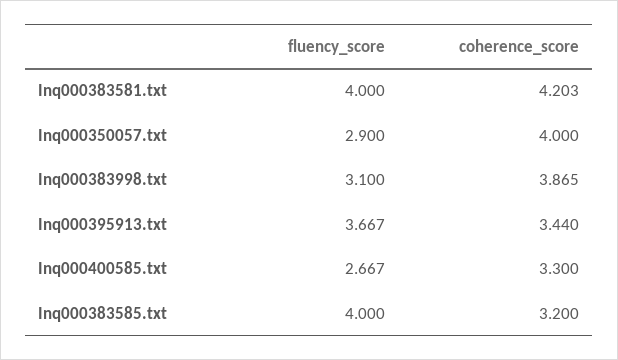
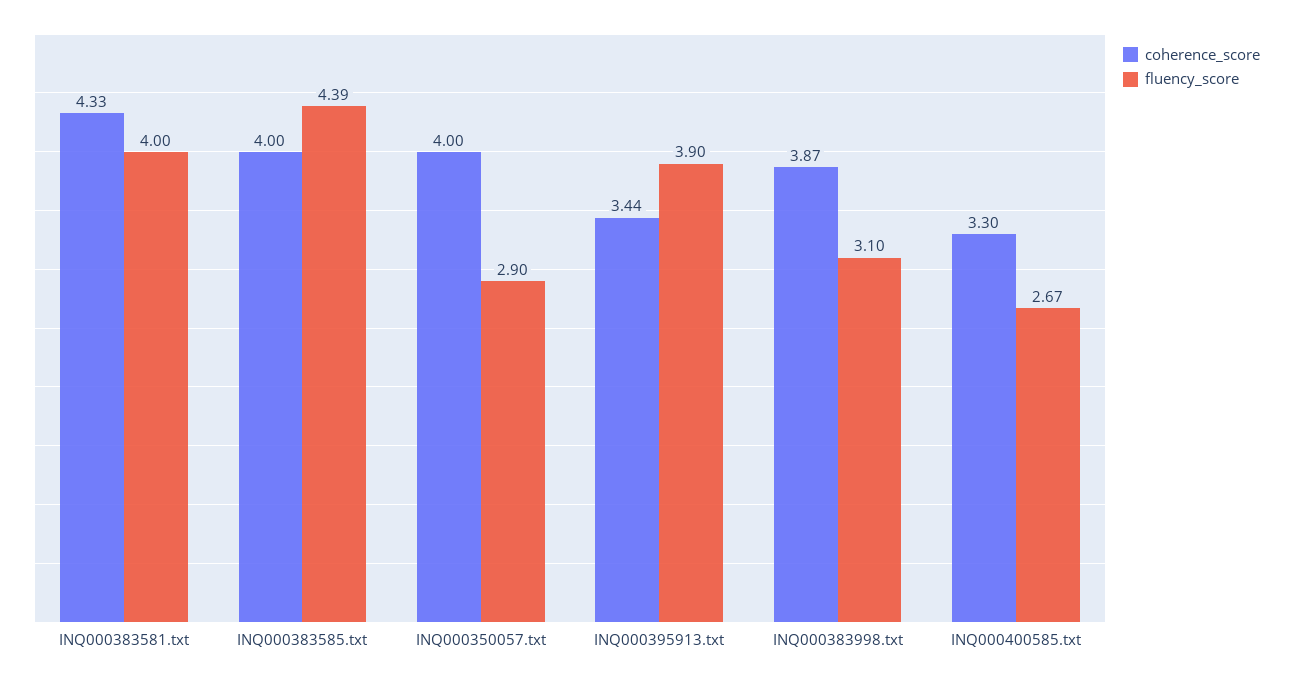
  {
    "fluency_score": {
      "Inq000383581.txt": 4,
      "Inq000350057.txt": 2.9,
      "Inq000383998.txt": 3.1,
-     "Inq000395913.txt": 3.667,
+     "Inq000395913.txt": 3.9,
      "Inq000400585.txt": 2.667,
-     "Inq000383585.txt": 4
+     "Inq000383585.txt": 4.39
    },
    "coherence_score": {
-     "Inq000383581.txt": 4.203,
+     "Inq000383581.txt": 4.33,
      "Inq000350057.txt": 4,
      "Inq000383998.txt": 3.865,
      "Inq000395913.txt": 3.44,
      "Inq000400585.txt": 3.3,
-     "Inq000383585.txt": 3.2
+     "Inq000383585.txt": 4
    }
  }

